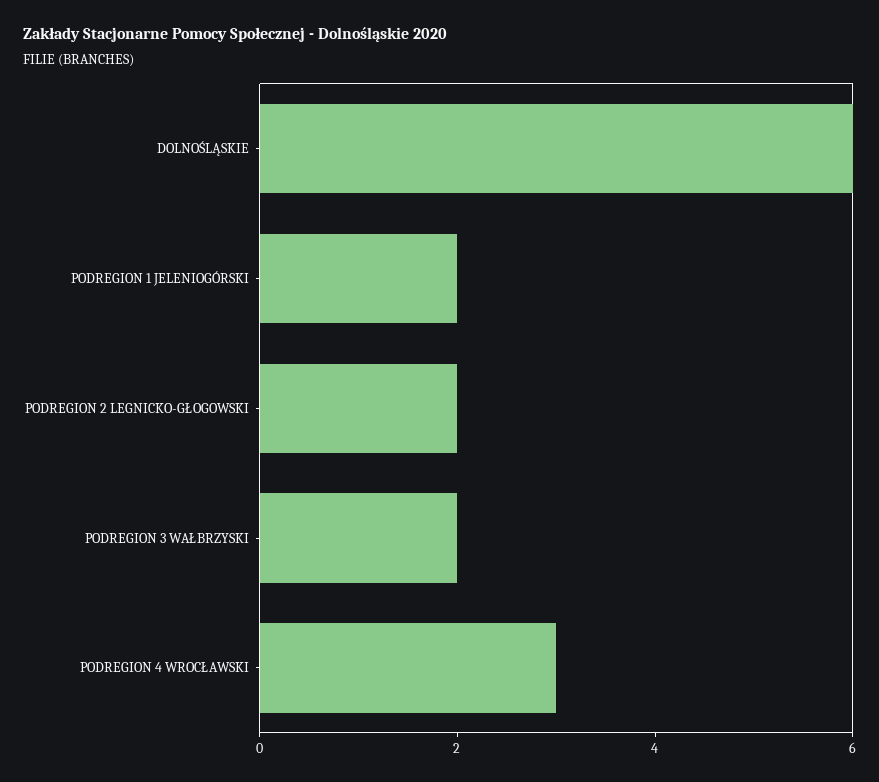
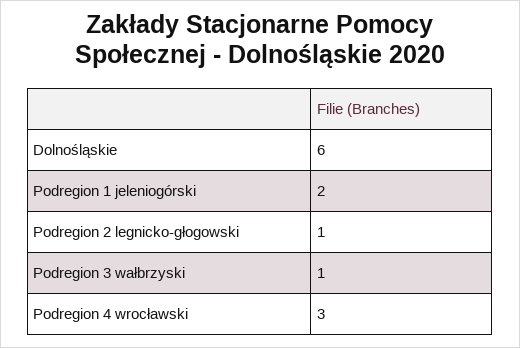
  {
    "DOLNOŚLĄSKIE": 6,
    "PODREGION 1 JELENIOGÓRSKI": 2,
-   "PODREGION 2 LEGNICKO-GŁOGOWSKI": 2,
+   "PODREGION 2 LEGNICKO-GŁOGOWSKI": 1,
-   "PODREGION 3 WAŁBRZYSKI": 2,
+   "PODREGION 3 WAŁBRZYSKI": 1,
    "PODREGION 4 WROCŁAWSKI": 3
  }

